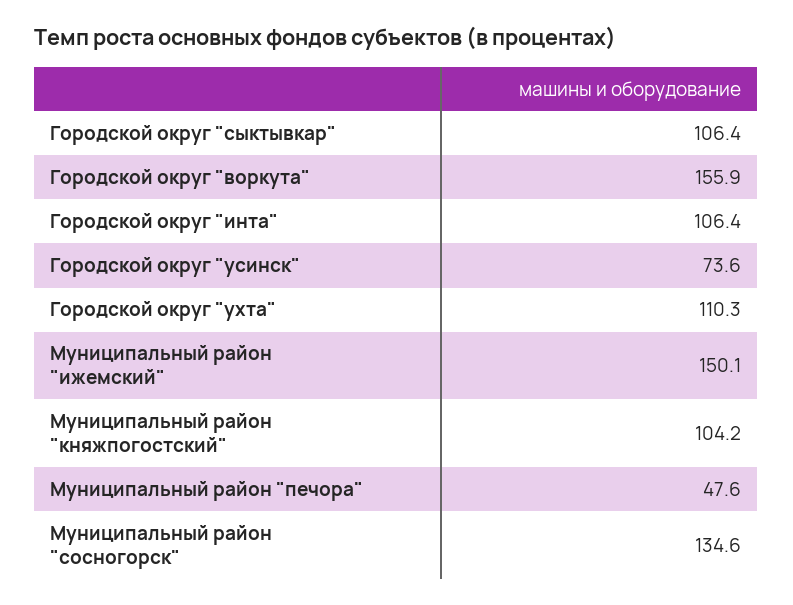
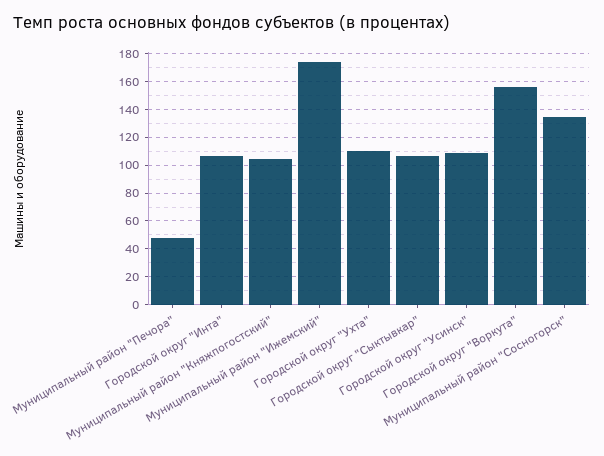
  {
    "Городской округ \"сыктывкар\"": 106.4,
    "Городской округ \"воркута\"": 155.9,
    "Городской округ \"инта\"": 106.4,
-   "Городской округ \"усинск\"": 73.6,
+   "Городской округ \"усинск\"": 110,
    "Городской округ \"ухта\"": 110.3,
-   "Муниципальный район \"ижемский\"": 150.1,
+   "Муниципальный район \"ижемский\"": 175,
    "Муниципальный район \"княжпогостский\"": 104.2,
    "Муниципальный район \"печора\"": 47.6,
    "Муниципальный район \"сосногорск\"": 134.6
  }

